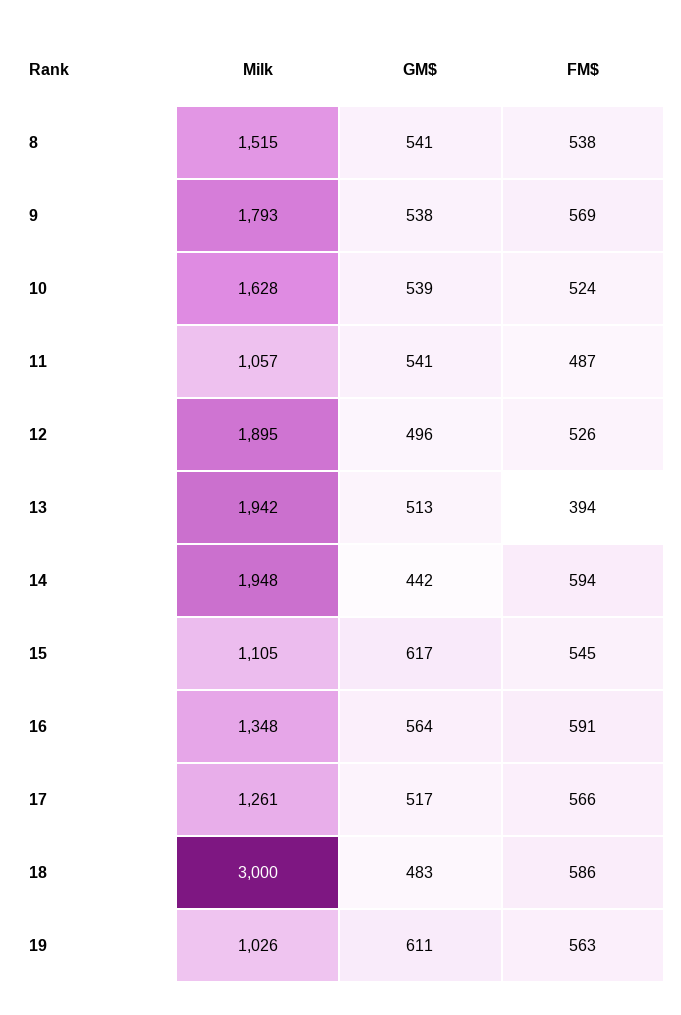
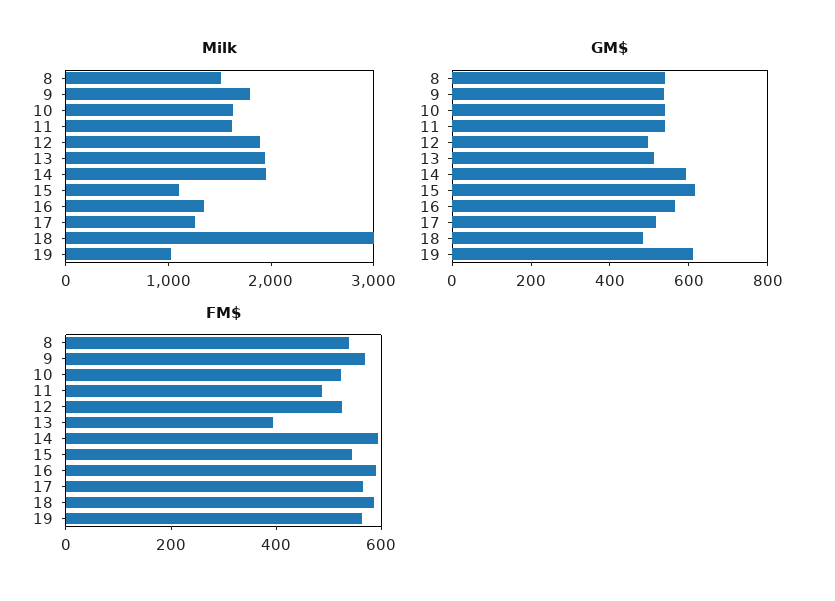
  {
    "Milk": {
      "8": 1515,
      "9": 1793,
      "10": 1628,
-     "11": 1057,
+     "11": 1600,
      "12": 1895,
      "13": 1942,
      "14": 1948,
      "15": 1105,
      "16": 1348,
      "17": 1261,
      "18": 3000,
      "19": 1026
    },
    "GM$": {
      "8": 541,
      "9": 538,
      "10": 539,
      "11": 541,
      "12": 496,
      "13": 513,
-     "14": 442,
+     "14": 600,
      "15": 617,
      "16": 564,
      "17": 517,
      "18": 483,
      "19": 611
    },
    "FM$": {
      "8": 538,
      "9": 569,
      "10": 524,
      "11": 487,
      "12": 526,
      "13": 394,
      "14": 594,
      "15": 545,
      "16": 591,
      "17": 566,
      "18": 586,
      "19": 563
    }
  }

